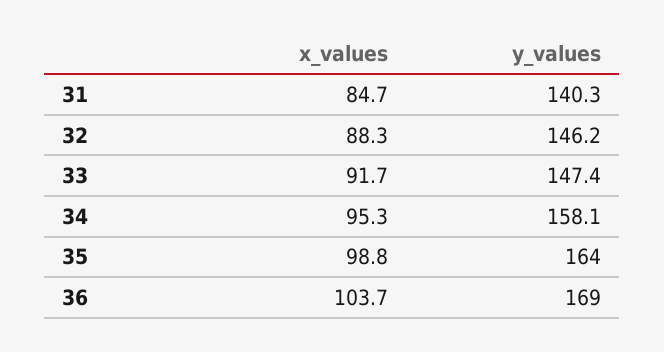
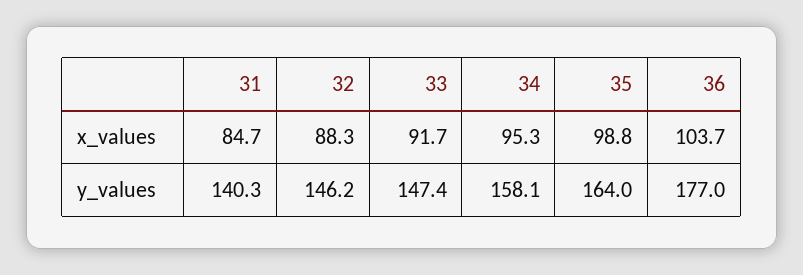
  {
    "x_values": {
      "31": 84.7,
      "32": 88.3,
      "33": 91.7,
      "34": 95.3,
      "35": 98.8,
      "36": 103.7
    },
    "y_values": {
      "31": 140.3,
      "32": 146.2,
      "33": 147.4,
      "34": 158.1,
      "35": 164,
-     "36": 169
+     "36": 177
    }
  }

